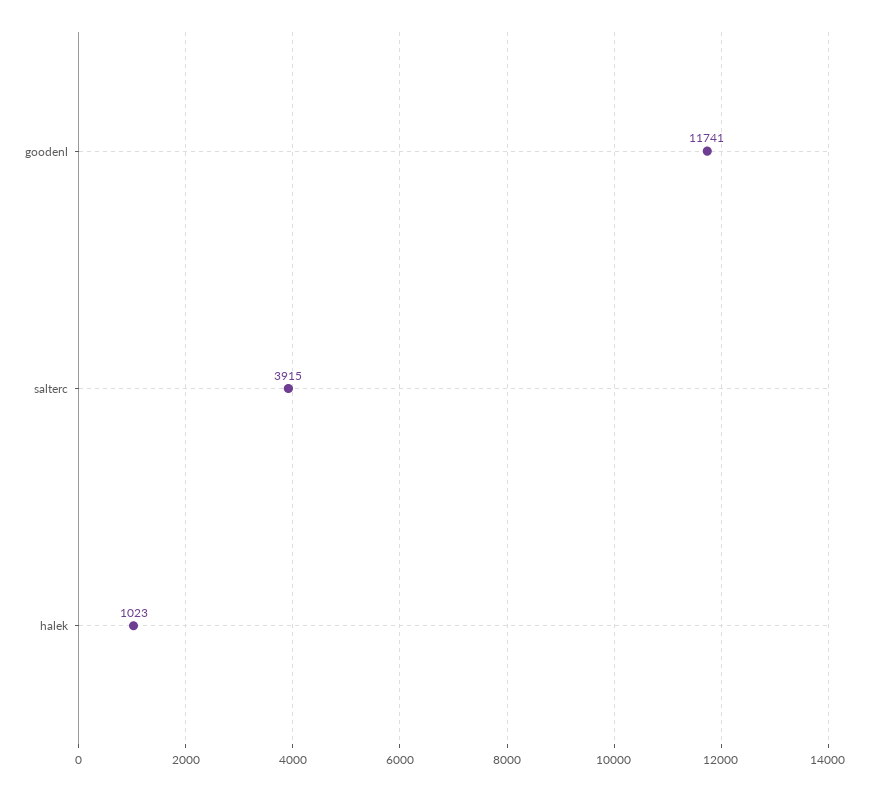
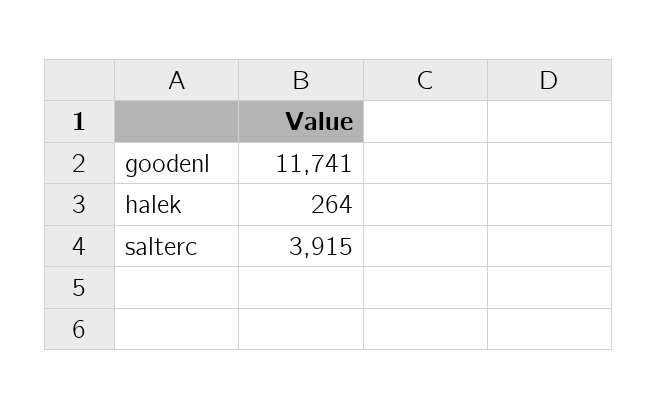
  {
    "goodenl": 11741,
    "salterc": 3915,
-   "halek": 1023
+   "halek": 264
  }

